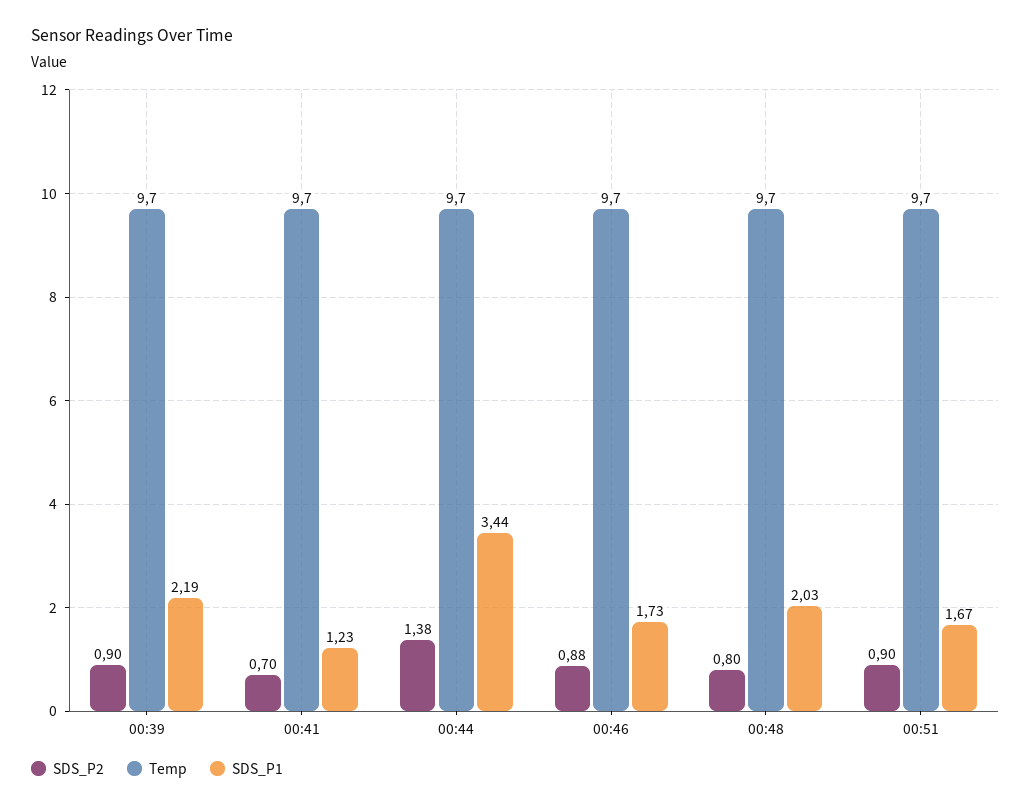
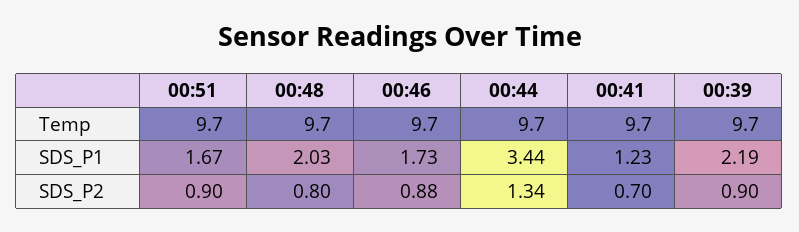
  {
    "SDS_P2": {
      "00:39": 0.9,
      "00:41": 0.7,
-     "00:44": 1.38,
+     "00:44": 1.34,
      "00:46": 0.88,
      "00:48": 0.8,
      "00:51": 0.9
    },
    "Temp": {
      "00:39": 9.7,
      "00:41": 9.7,
      "00:44": 9.7,
      "00:46": 9.7,
      "00:48": 9.7,
      "00:51": 9.7
    },
    "SDS_P1": {
      "00:39": 2.19,
      "00:41": 1.23,
      "00:44": 3.44,
      "00:46": 1.73,
      "00:48": 2.03,
      "00:51": 1.67
    }
  }

